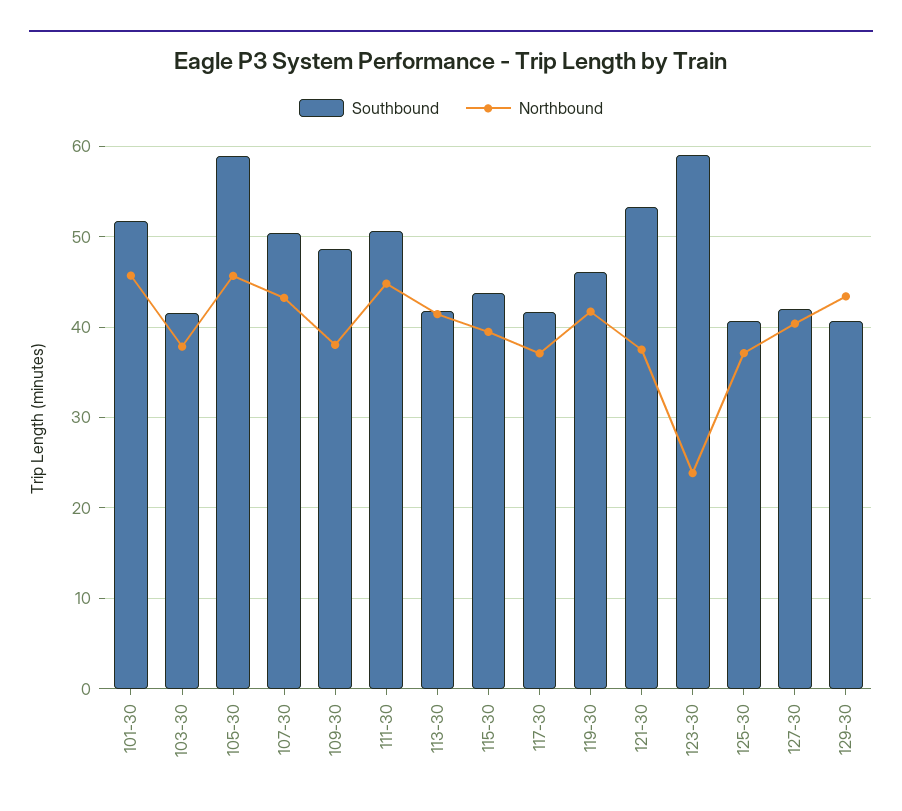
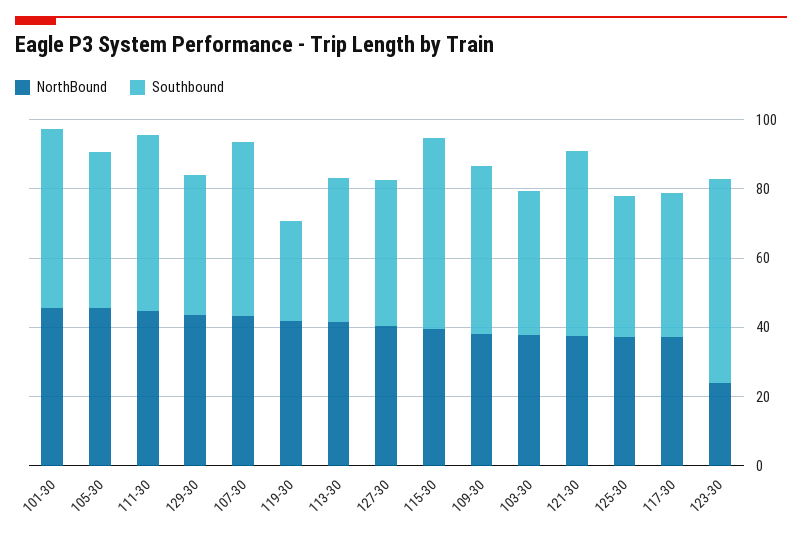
  {
    "Southbound": {
      "101-30": 52,
      "103-30": 42,
-     "105-30": 59,
+     "105-30": 45,
      "107-30": 50,
      "109-30": 49,
      "111-30": 51,
      "113-30": 42,
-     "115-30": 44,
+     "115-30": 55,
      "117-30": 42,
-     "119-30": 46,
+     "119-30": 30,
      "121-30": 53,
      "123-30": 59,
      "125-30": 41,
      "127-30": 42,
      "129-30": 41
    },
    "Northbound": {
      "101-30": 46,
      "103-30": 38,
      "105-30": 46,
      "107-30": 43,
      "109-30": 38,
      "111-30": 45,
      "113-30": 41,
      "115-30": 39,
      "117-30": 37,
      "119-30": 42,
      "121-30": 38,
      "123-30": 24,
      "125-30": 37,
      "127-30": 40,
      "129-30": 43
    }
  }

